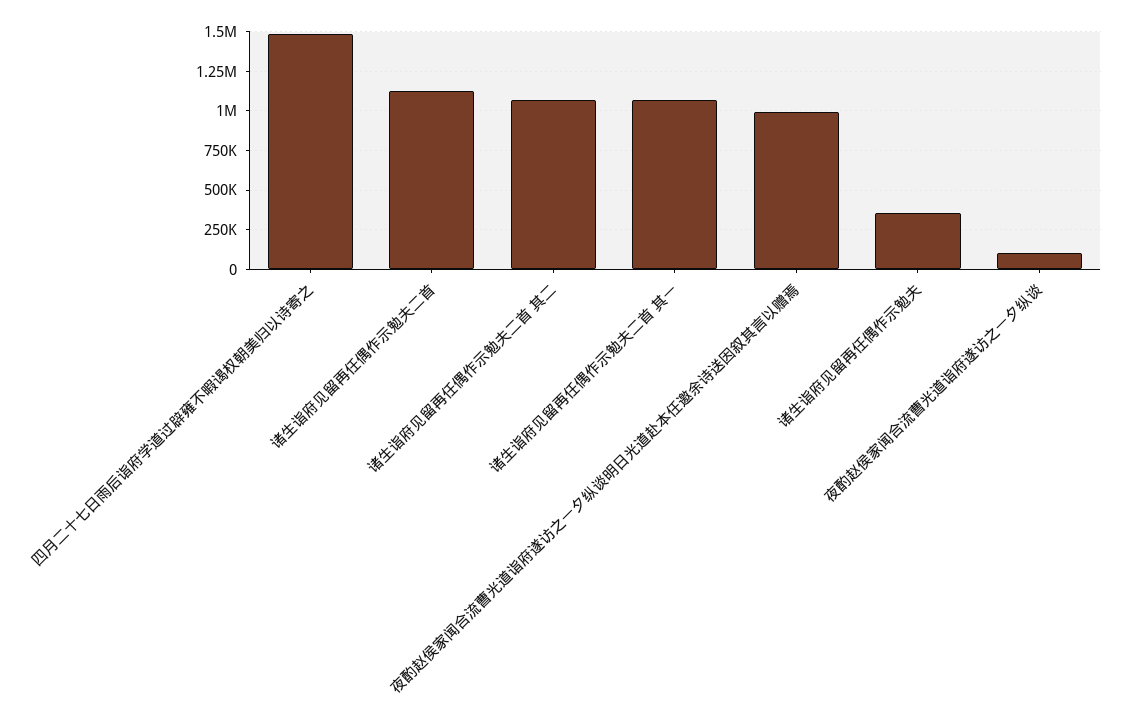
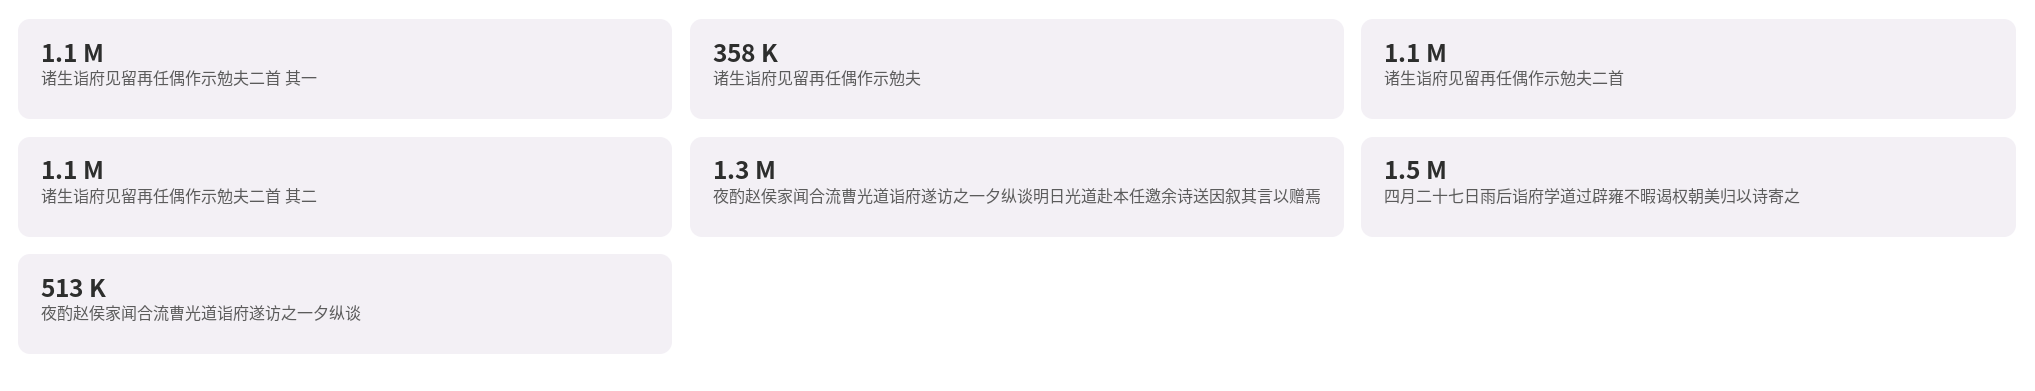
  {
    "四月二十七日雨后诣府学道过辟雍不暇谒权朝美归以诗寄之": 1500000,
    "诸生诣府见留再任偶作示勉夫二首": 1100000,
    "诸生诣府见留再任偶作示勉夫二首 其二": 1100000,
    "诸生诣府见留再任偶作示勉夫二首 其一": 1100000,
-   "夜酌赵侯家闻合流曹光道诣府遂访之一夕纵谈明日光道赴本任邀余诗送因叙其言以赠焉": 1000000,
+   "夜酌赵侯家闻合流曹光道诣府遂访之一夕纵谈明日光道赴本任邀余诗送因叙其言以赠焉": 1300000,
    "诸生诣府见留再任偶作示勉夫": 358000,
-   "夜酌赵侯家闻合流曹光道诣府遂访之一夕纵谈": 100000
+   "夜酌赵侯家闻合流曹光道诣府遂访之一夕纵谈": 513000
  }

